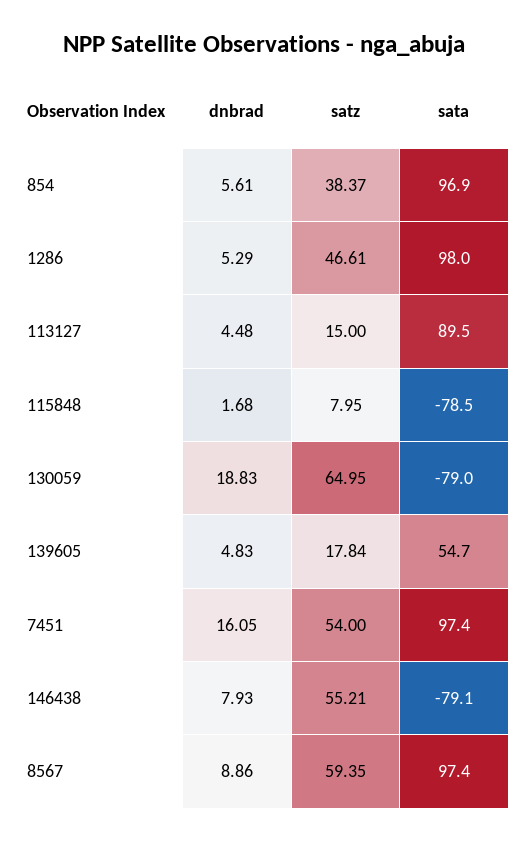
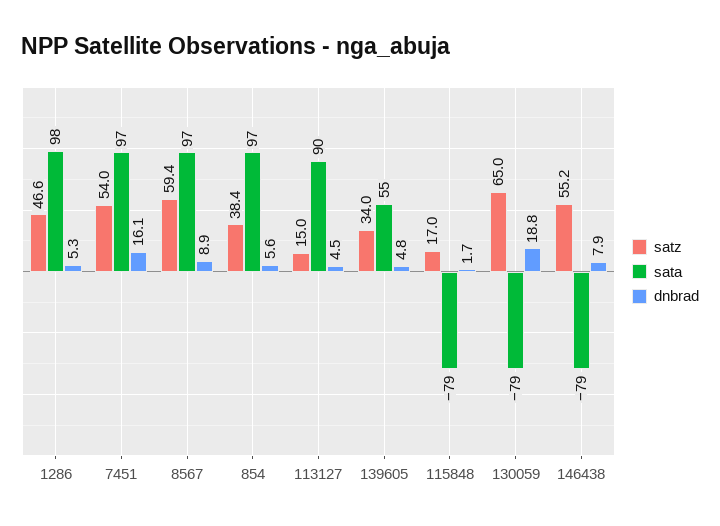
  {
    "dnbrad": {
      "854": 5.61,
      "1286": 5.29,
      "113127": 4.48,
      "115848": 1.68,
      "130059": 18.83,
      "139605": 4.83,
      "7451": 16.05,
      "146438": 7.93,
      "8567": 8.86
    },
    "satz": {
      "854": 38.37,
      "1286": 46.61,
      "113127": 15,
-     "115848": 7.95,
+     "115848": 17,
      "130059": 64.95,
-     "139605": 17.84,
+     "139605": 34,
      "7451": 54,
      "146438": 55.21,
      "8567": 59.35
    },
    "sata": {
      "854": 96.9,
      "1286": 98,
      "113127": 89.5,
      "115848": -78.5,
      "130059": -79,
      "139605": 54.7,
      "7451": 97.4,
      "146438": -79.1,
      "8567": 97.4
    }
  }

